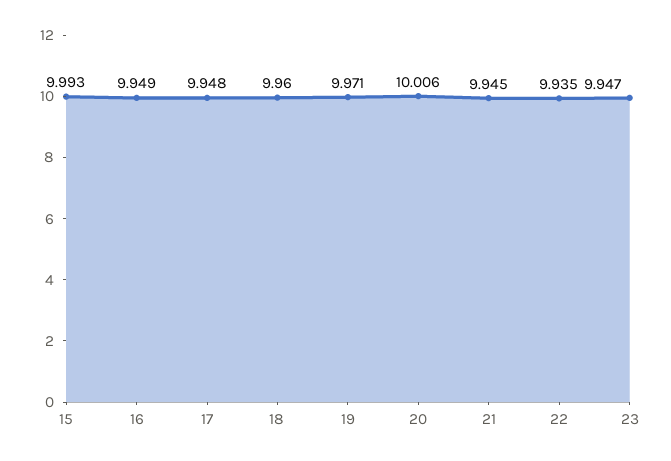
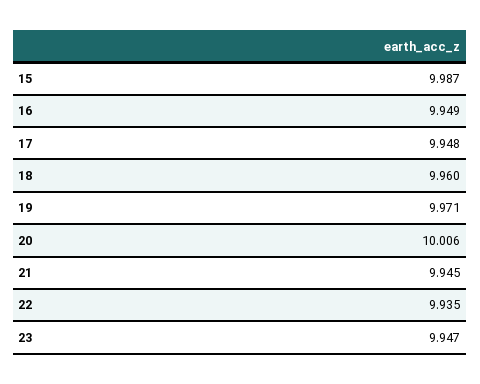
  {
-   "15": 9.993,
+   "15": 9.987,
    "16": 9.949,
    "17": 9.948,
    "18": 9.96,
    "19": 9.971,
    "20": 10.006,
    "21": 9.945,
    "22": 9.935,
    "23": 9.947
  }

